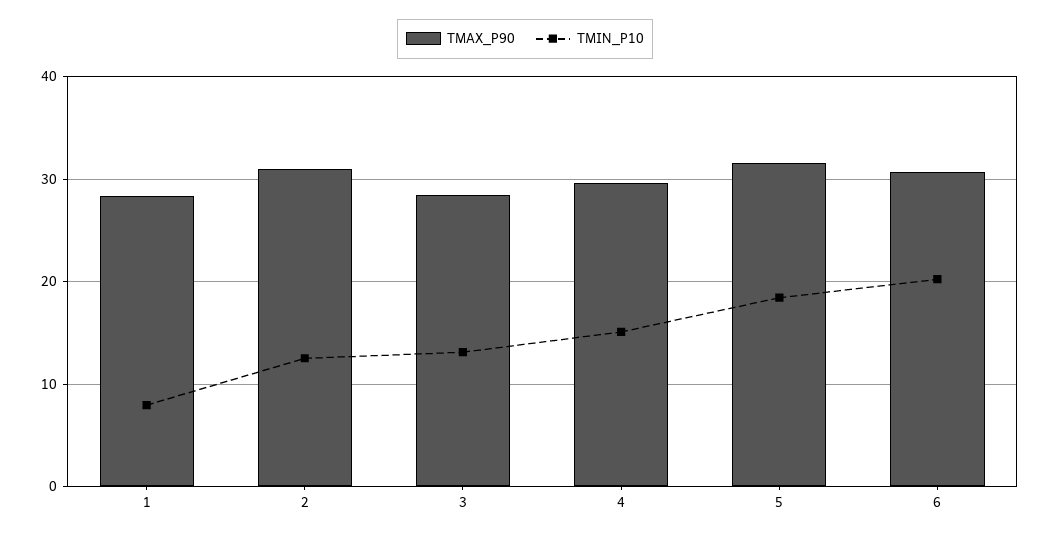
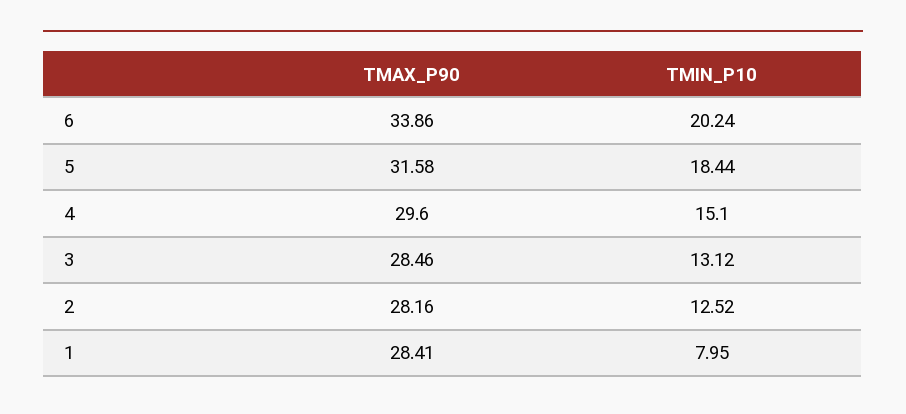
  {
    "TMAX_P90": {
      "1": 28.41,
-     "2": 31,
+     "2": 28.16,
      "3": 28.46,
      "4": 29.6,
      "5": 31.58,
-     "6": 31
+     "6": 33.86
    },
    "TMIN_P10": {
      "1": 7.95,
      "2": 12.52,
      "3": 13.12,
      "4": 15.1,
      "5": 18.44,
      "6": 20.24
    }
  }

